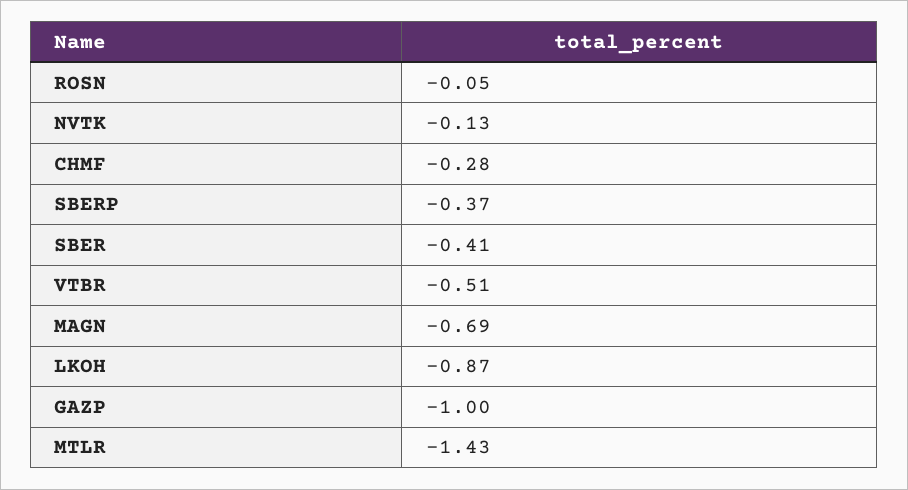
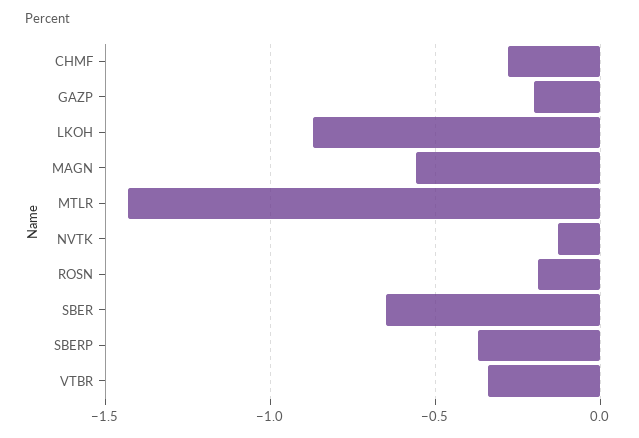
  {
-   "ROSN": -0.05,
+   "ROSN": -0.2,
    "NVTK": -0.13,
    "CHMF": -0.28,
    "SBERP": -0.37,
-   "SBER": -0.41,
+   "SBER": -0.65,
-   "VTBR": -0.51,
+   "VTBR": -0.35,
-   "MAGN": -0.69,
+   "MAGN": -0.55,
    "LKOH": -0.87,
-   "GAZP": -1,
+   "GAZP": -0.2,
    "MTLR": -1.43
  }

